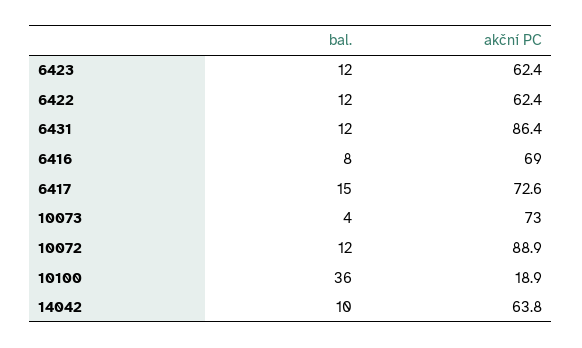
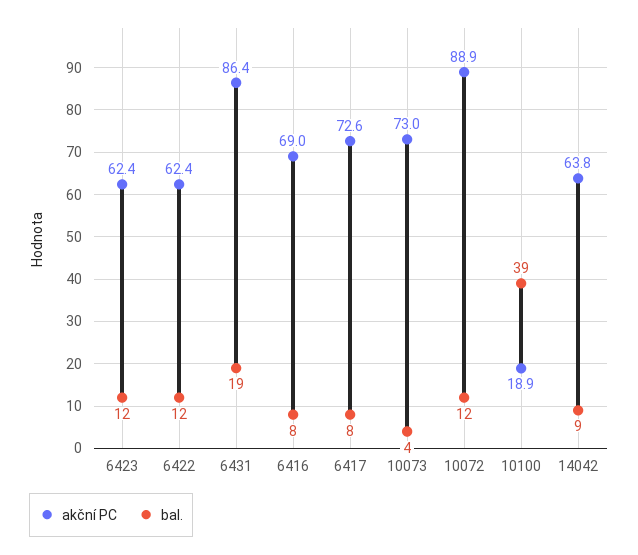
  {
    "bal.": {
      "6423": 12,
      "6422": 12,
-     "6431": 12,
+     "6431": 19,
      "6416": 8,
-     "6417": 15,
+     "6417": 8,
      "10073": 4,
      "10072": 12,
-     "10100": 36,
+     "10100": 39,
-     "14042": 10
+     "14042": 9
    },
    "akční PC": {
      "6423": 62.4,
      "6422": 62.4,
      "6431": 86.4,
      "6416": 69,
      "6417": 72.6,
      "10073": 73,
      "10072": 88.9,
      "10100": 18.9,
      "14042": 63.8
    }
  }

